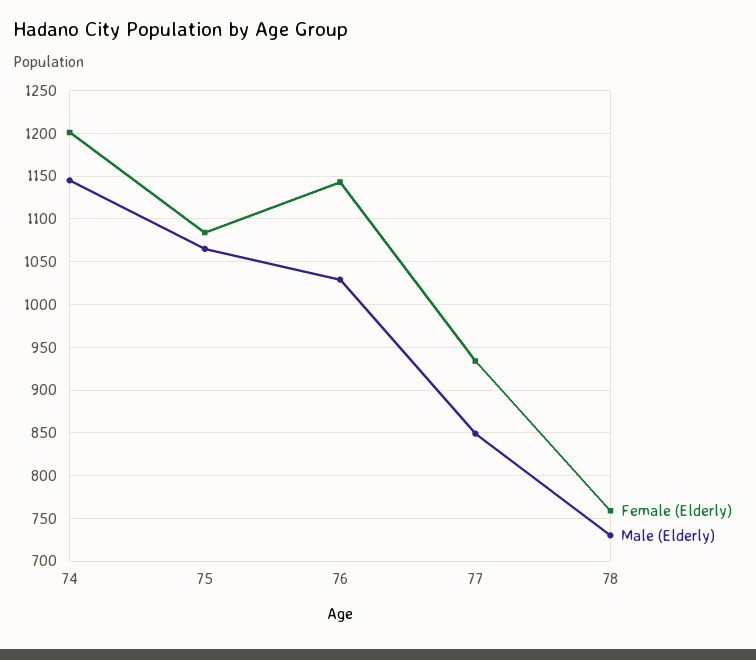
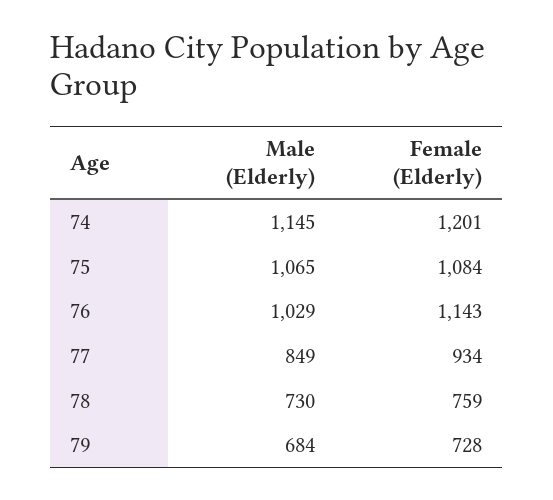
  {
    "Female (Elderly)": {
      "74": 1201,
      "75": 1084,
      "76": 1143,
      "77": 934,
-     "78": 759
+     "78": 759,
+     "79": 728
    },
    "Male (Elderly)": {
      "74": 1145,
      "75": 1065,
      "76": 1029,
      "77": 849,
-     "78": 730
+     "78": 730,
+     "79": 684
    }
  }

